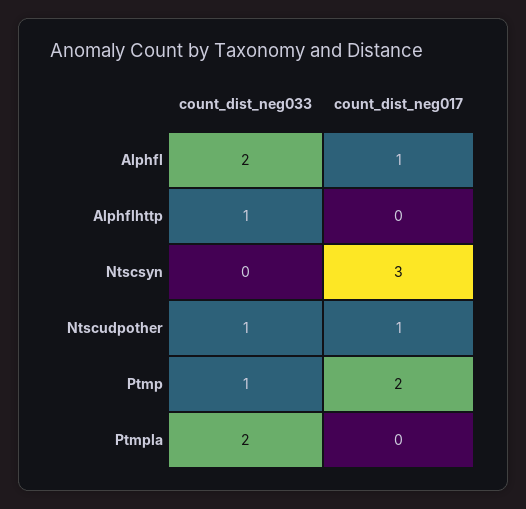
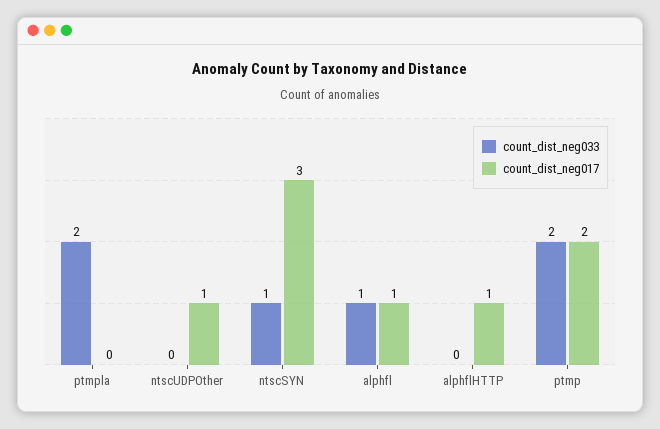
  {
    "count_dist_neg033": {
-     "Alphfl": 2,
+     "Alphfl": 1,
-     "Alphflhttp": 1,
+     "Alphflhttp": 0,
-     "Ntscsyn": 0,
+     "Ntscsyn": 1,
-     "Ntscudpother": 1,
+     "Ntscudpother": 0,
-     "Ptmp": 1,
+     "Ptmp": 2,
      "Ptmpla": 2
    },
    "count_dist_neg017": {
      "Alphfl": 1,
-     "Alphflhttp": 0,
+     "Alphflhttp": 1,
      "Ntscsyn": 3,
      "Ntscudpother": 1,
      "Ptmp": 2,
      "Ptmpla": 0
    }
  }

